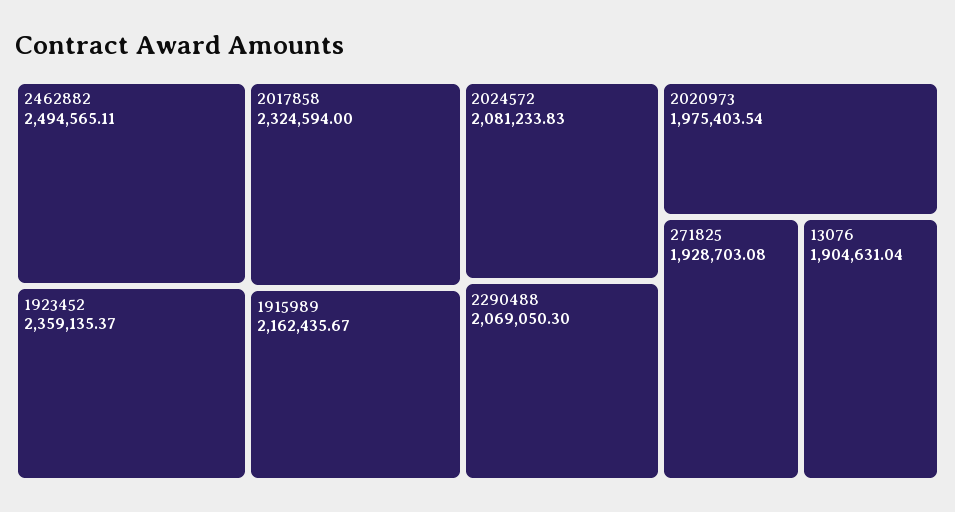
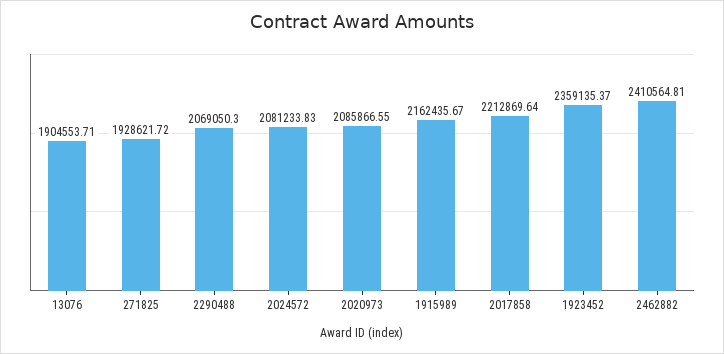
  {
-   "2462882": 2494565.11,
+   "2462882": 2410564.81,
    "1923452": 2359135.37,
-   "2017858": 2324594,
+   "2017858": 2212869.64,
    "1915989": 2162435.67,
    "2024572": 2081233.83,
    "2290488": 2069050.3,
-   "2020973": 1975403.54,
+   "2020973": 2085866.55,
-   "271825": 1928703.08,
+   "271825": 1928621.72,
-   "13076": 1904631.04
+   "13076": 1904553.71
  }

